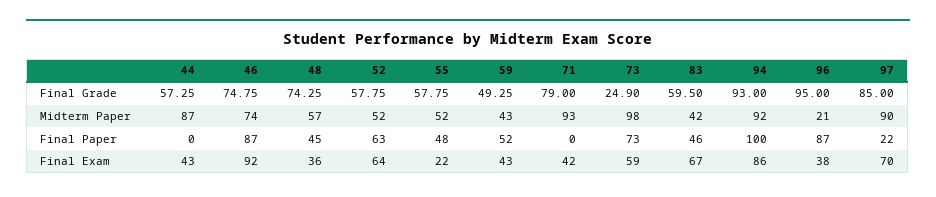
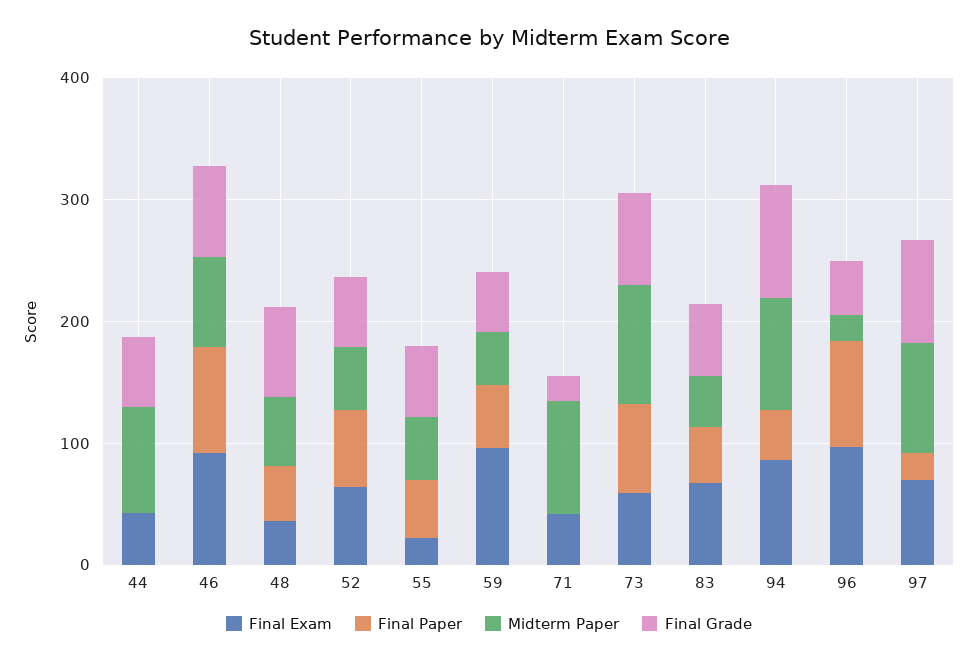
  {
    "Final Grade": {
      "44": 57.25,
      "46": 74.75,
      "48": 74.25,
      "52": 57.75,
      "55": 57.75,
      "59": 49.25,
-     "71": 79,
+     "71": 20,
-     "73": 24.9,
+     "73": 80,
      "83": 59.5,
      "94": 93,
-     "96": 95,
+     "96": 40,
      "97": 85
    },
    "Midterm Paper": {
      "44": 87,
      "46": 74,
      "48": 57,
      "52": 52,
      "55": 52,
      "59": 43,
      "71": 93,
      "73": 98,
      "83": 42,
      "94": 92,
      "96": 21,
      "97": 90
    },
    "Final Paper": {
      "44": 0,
      "46": 87,
      "48": 45,
      "52": 63,
      "55": 48,
      "59": 52,
      "71": 0,
      "73": 73,
      "83": 46,
-     "94": 100,
+     "94": 40,
      "96": 87,
      "97": 22
    },
    "Final Exam": {
      "44": 43,
      "46": 92,
      "48": 36,
      "52": 64,
      "55": 22,
-     "59": 43,
+     "59": 100,
      "71": 42,
      "73": 59,
      "83": 67,
      "94": 86,
-     "96": 38,
+     "96": 100,
      "97": 70
    }
  }

